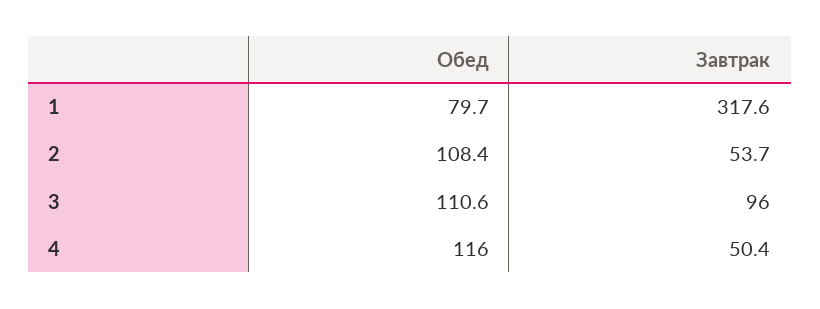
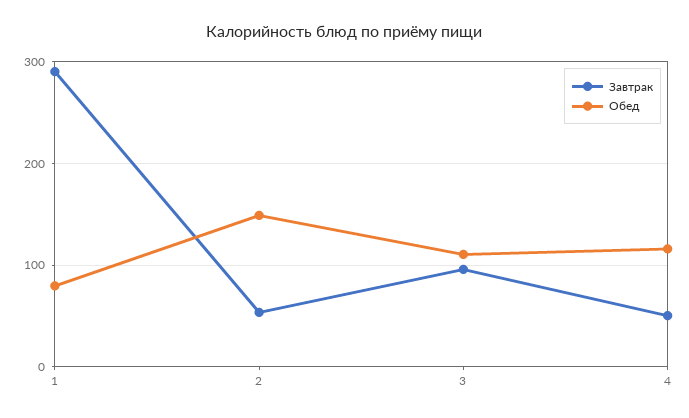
  {
    "Обед": {
      "1": 79.7,
-     "2": 108.4,
+     "2": 150,
      "3": 110.6,
      "4": 116
    },
    "Завтрак": {
-     "1": 317.6,
+     "1": 290,
      "2": 53.7,
      "3": 96,
      "4": 50.4
    }
  }

